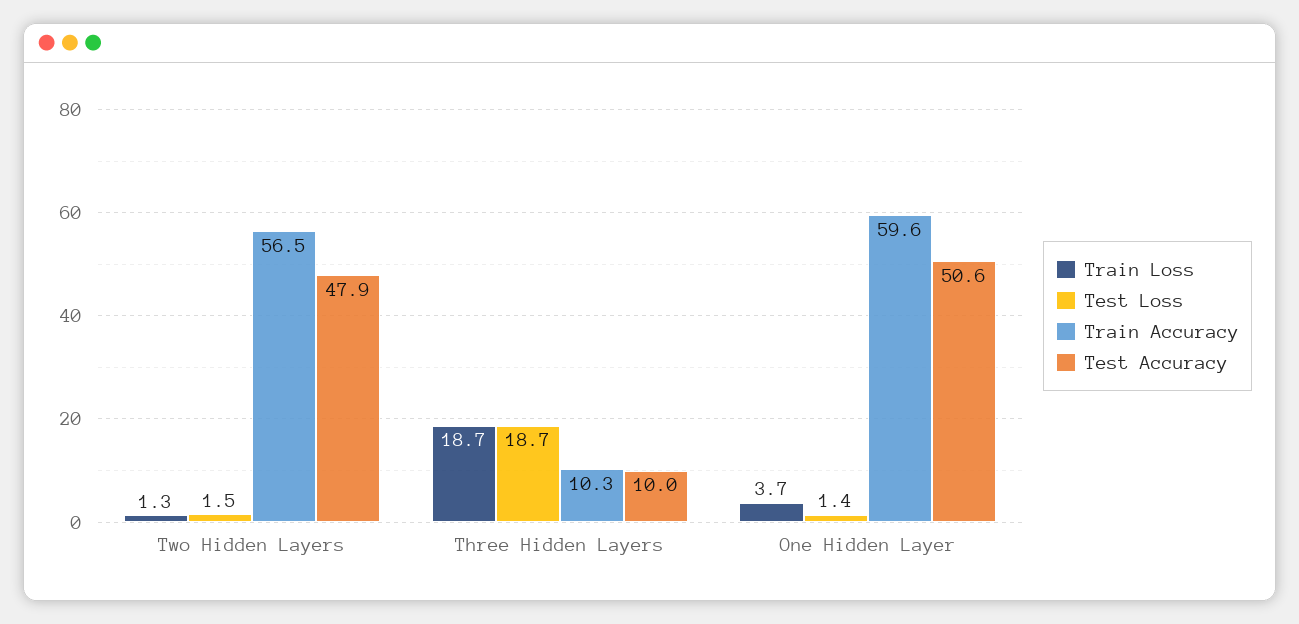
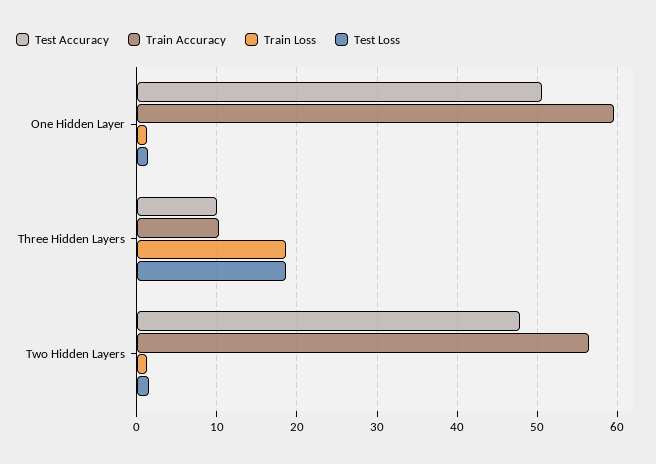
  {
    "Train Loss": {
      "Two Hidden Layers": 1.3,
      "Three Hidden Layers": 18.7,
-     "One Hidden Layer": 3.7
+     "One Hidden Layer": 1
    },
    "Test Loss": {
      "Two Hidden Layers": 1.5,
      "Three Hidden Layers": 18.7,
      "One Hidden Layer": 1.4
    },
    "Train Accuracy": {
      "Two Hidden Layers": 56.5,
      "Three Hidden Layers": 10.3,
      "One Hidden Layer": 59.6
    },
    "Test Accuracy": {
      "Two Hidden Layers": 47.9,
      "Three Hidden Layers": 10,
      "One Hidden Layer": 50.6
    }
  }

